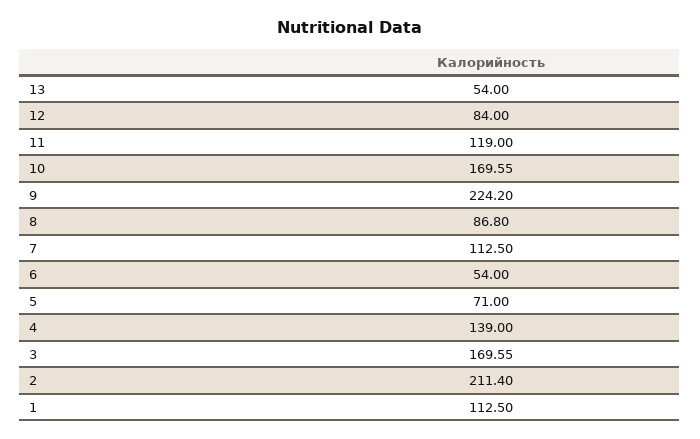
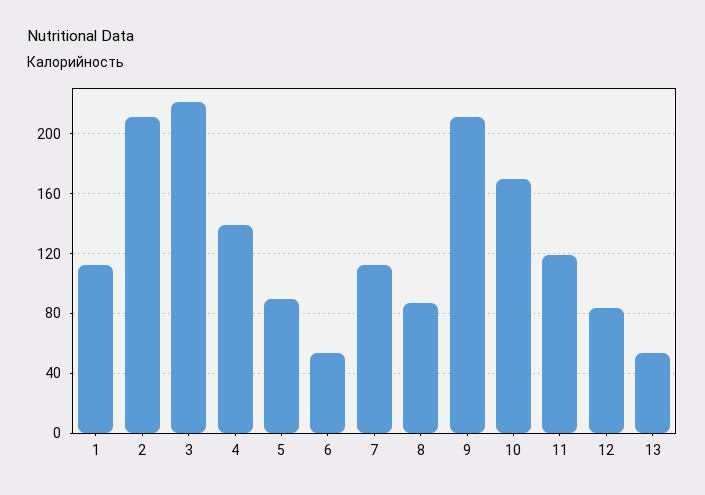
  {
    "13": 54,
    "12": 84,
    "11": 119,
    "10": 169.55,
-   "9": 224.2,
+   "9": 210,
    "8": 86.8,
    "7": 112.5,
    "6": 54,
-   "5": 71,
+   "5": 90,
    "4": 139,
-   "3": 169.55,
+   "3": 220,
    "2": 211.4,
    "1": 112.5
  }

